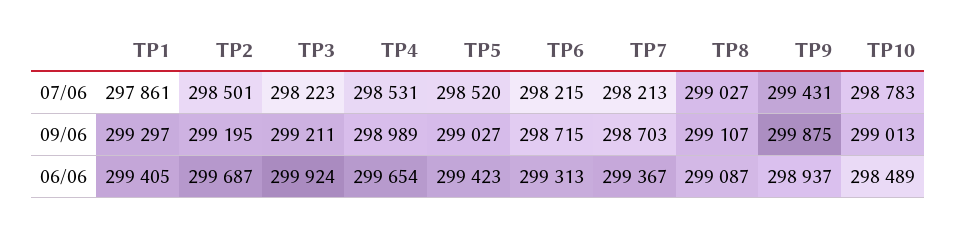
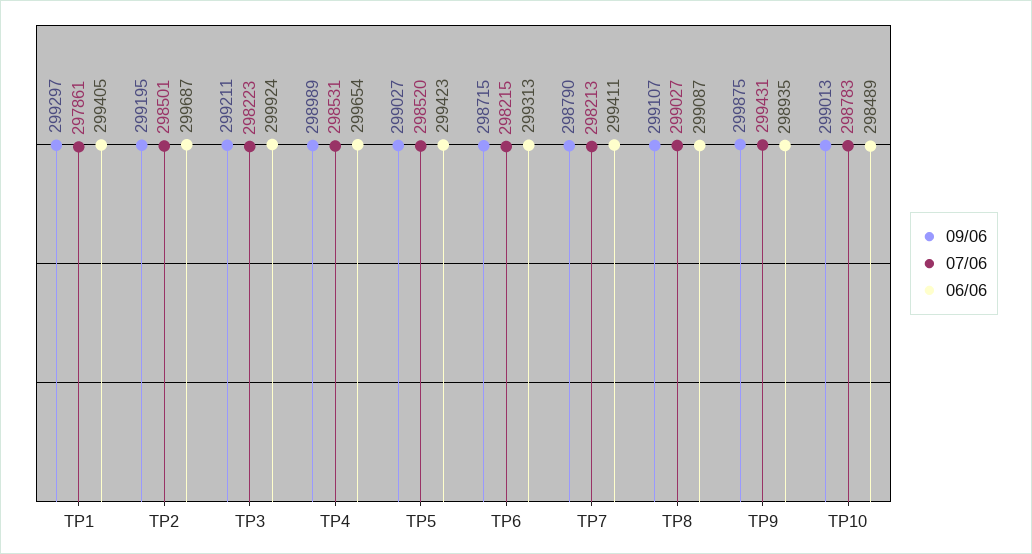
  {
    "07/06": {
      "TP1": 297861,
      "TP2": 298501,
      "TP3": 298223,
      "TP4": 298531,
      "TP5": 298520,
      "TP6": 298215,
      "TP7": 298213,
      "TP8": 299027,
      "TP9": 299431,
      "TP10": 298783
    },
    "09/06": {
      "TP1": 299297,
      "TP2": 299195,
      "TP3": 299211,
      "TP4": 298989,
      "TP5": 299027,
      "TP6": 298715,
-     "TP7": 298703,
+     "TP7": 298790,
      "TP8": 299107,
      "TP9": 299875,
      "TP10": 299013
    },
    "06/06": {
      "TP1": 299405,
      "TP2": 299687,
      "TP3": 299924,
      "TP4": 299654,
      "TP5": 299423,
      "TP6": 299313,
-     "TP7": 299367,
+     "TP7": 299411,
      "TP8": 299087,
-     "TP9": 298937,
+     "TP9": 298935,
      "TP10": 298489
    }
  }

